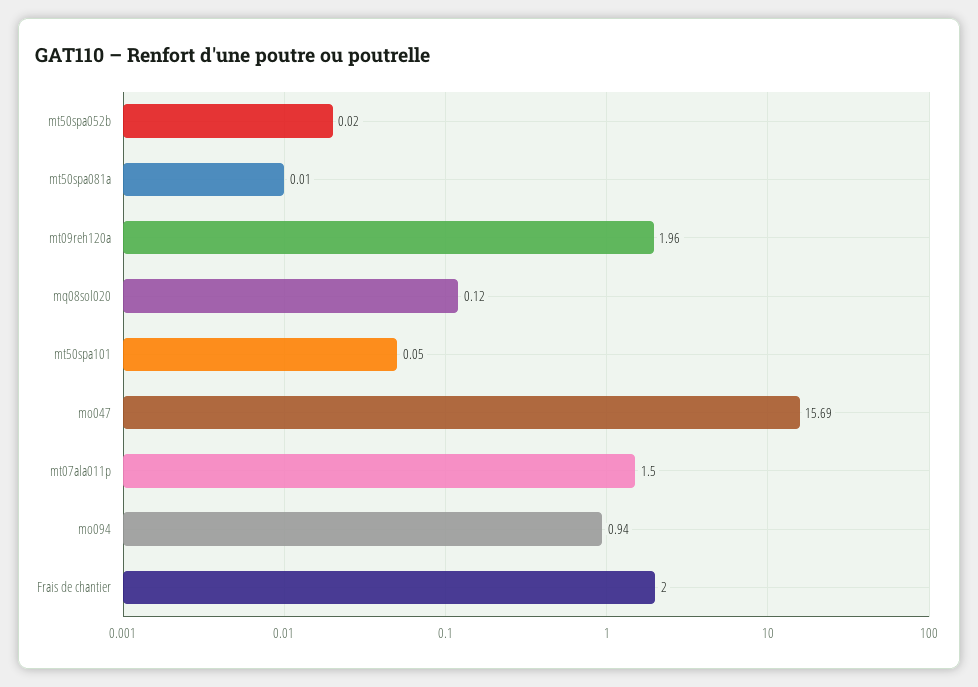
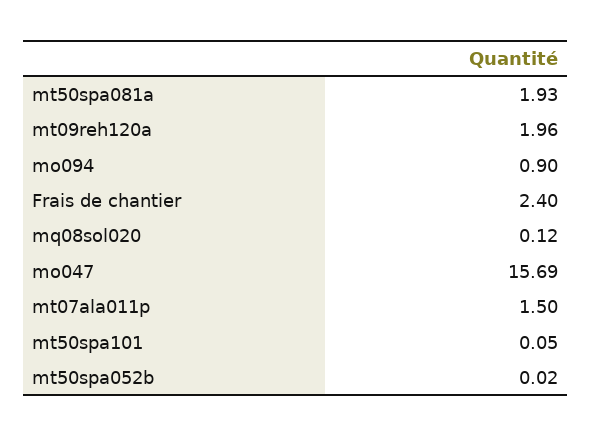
  {
    "mt50spa052b": 0.02,
-   "mt50spa081a": 0.01,
+   "mt50spa081a": 1.93,
    "mt09reh120a": 1.96,
    "mq08sol020": 0.12,
    "mt50spa101": 0.05,
    "mo047": 15.69,
    "mt07ala011p": 1.5,
-   "mo094": 0.94,
+   "mo094": 0.9,
-   "Frais de chantier": 2
+   "Frais de chantier": 2.4
  }

